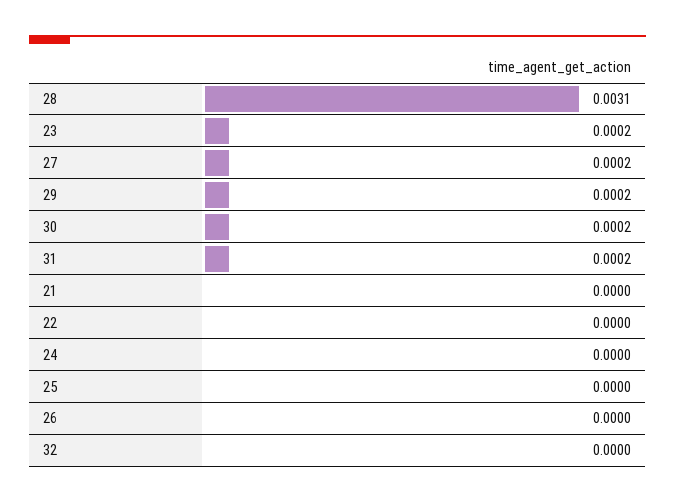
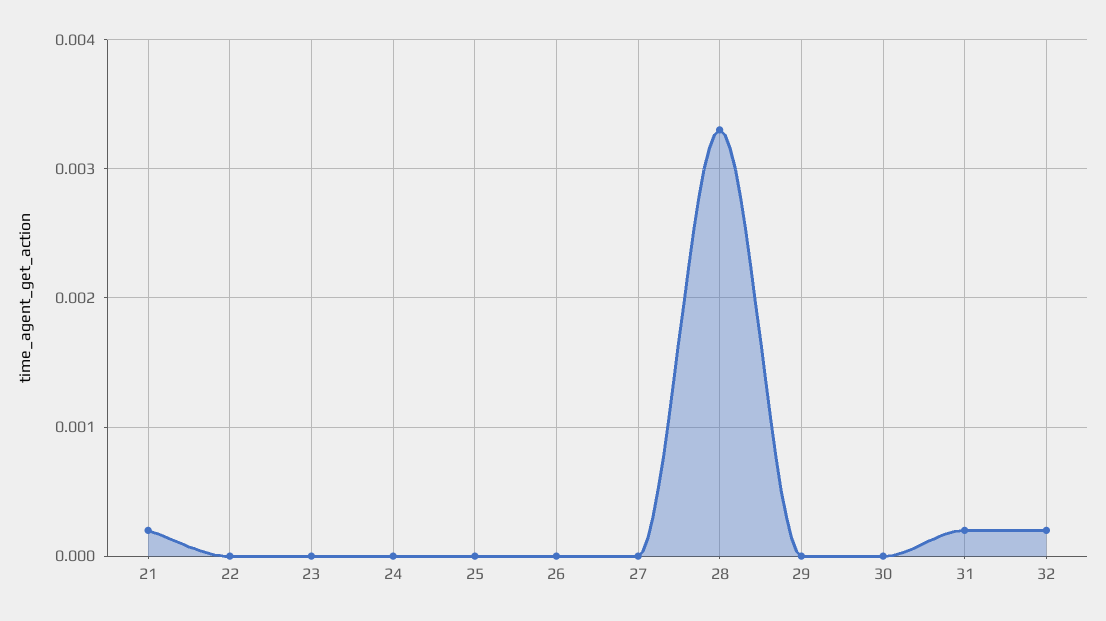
  {
-   "28": 0.0031,
+   "28": 0.0033,
-   "23": 0.0002,
+   "23": 0,
-   "27": 0.0002,
+   "27": 0,
-   "29": 0.0002,
+   "29": 0,
-   "30": 0.0002,
+   "30": 0,
    "31": 0.0002,
-   "21": 0,
+   "21": 0.0002,
    "22": 0,
    "24": 0,
    "25": 0,
    "26": 0,
-   "32": 0
+   "32": 0.0002
  }

